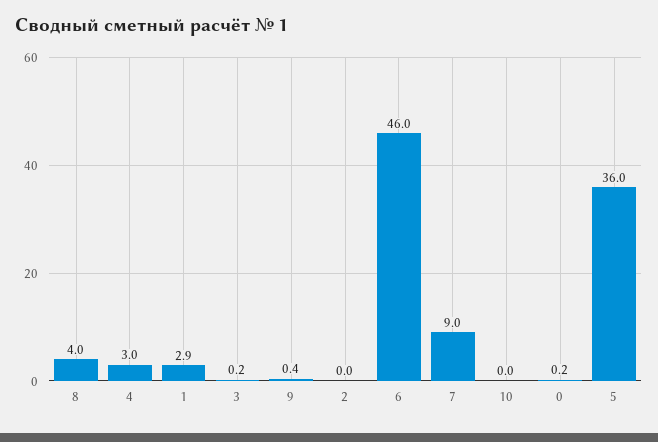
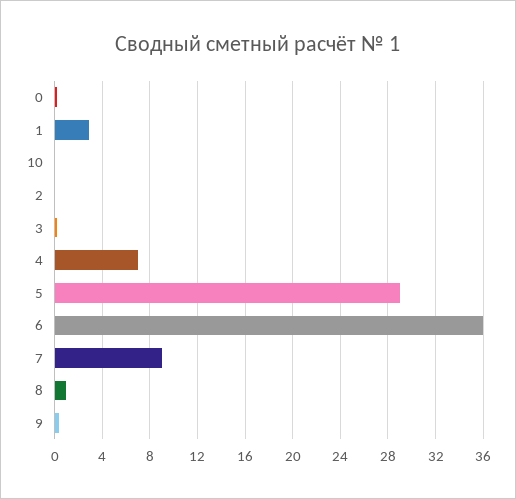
  {
-   "8": 4,
+   "8": 1,
-   "4": 3,
+   "4": 7,
    "1": 2.9,
    "3": 0.2,
    "9": 0.4,
    "2": 0,
-   "6": 46,
+   "6": 36,
    "7": 9,
    "10": 0,
    "0": 0.2,
-   "5": 36
+   "5": 29
  }

